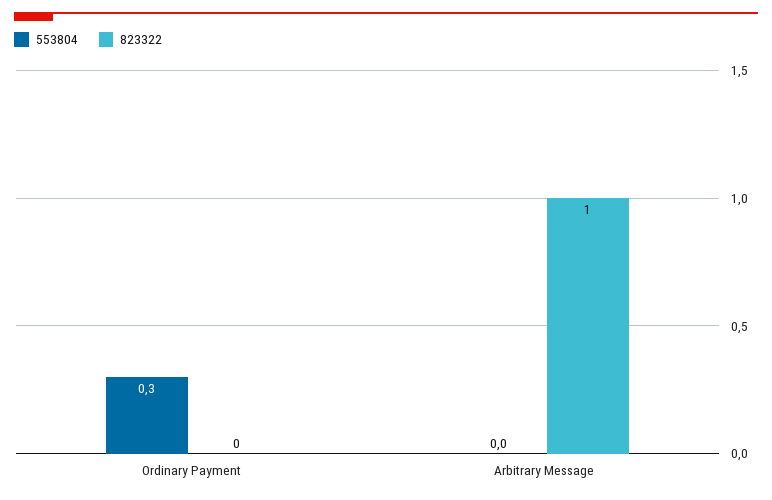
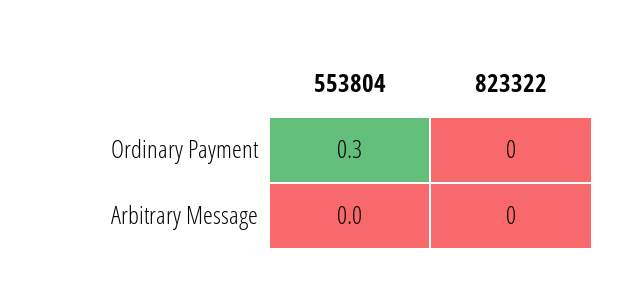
  {
    "553804": {
      "Ordinary Payment": 0.3,
      "Arbitrary Message": 0
    },
    "823322": {
      "Ordinary Payment": 0,
-     "Arbitrary Message": 1
+     "Arbitrary Message": 0
    }
  }

